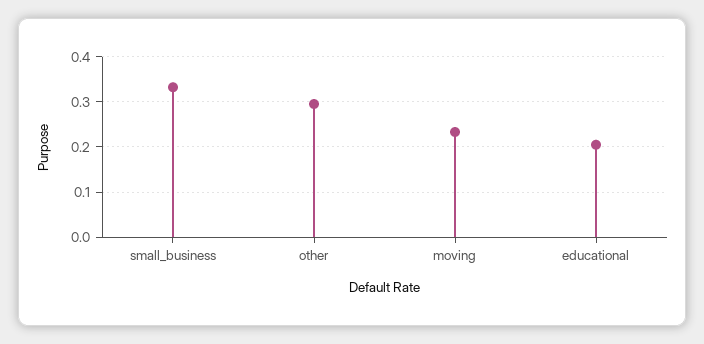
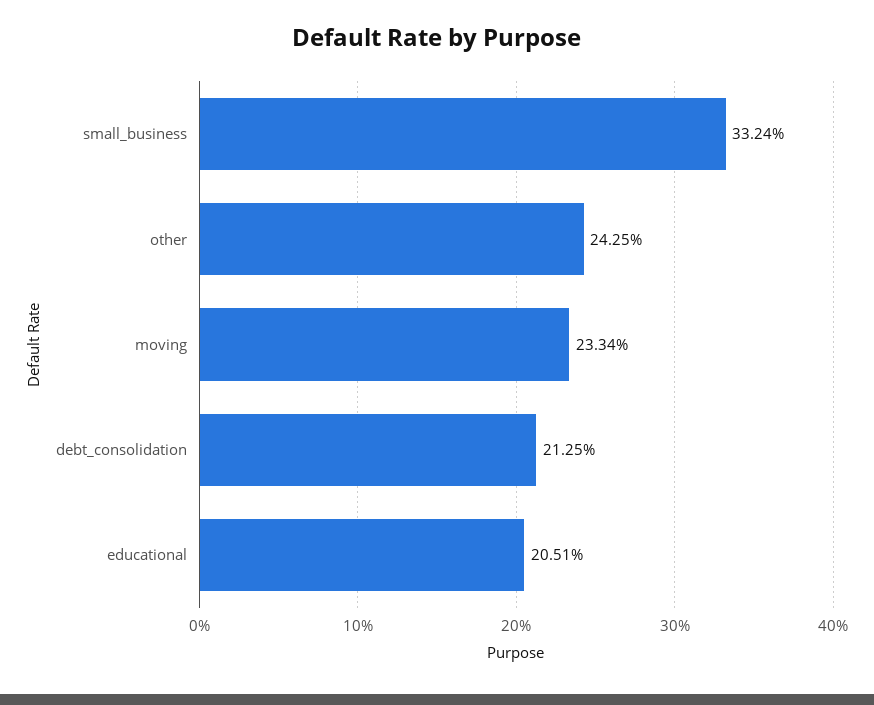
  {
    "small_business": 0.3324,
-   "other": 0.3,
+   "other": 0.2425,
    "moving": 0.2334,
-   "educational": 0.2051
+   "educational": 0.2051,
+   "debt_consolidation": 0.2125
  }

